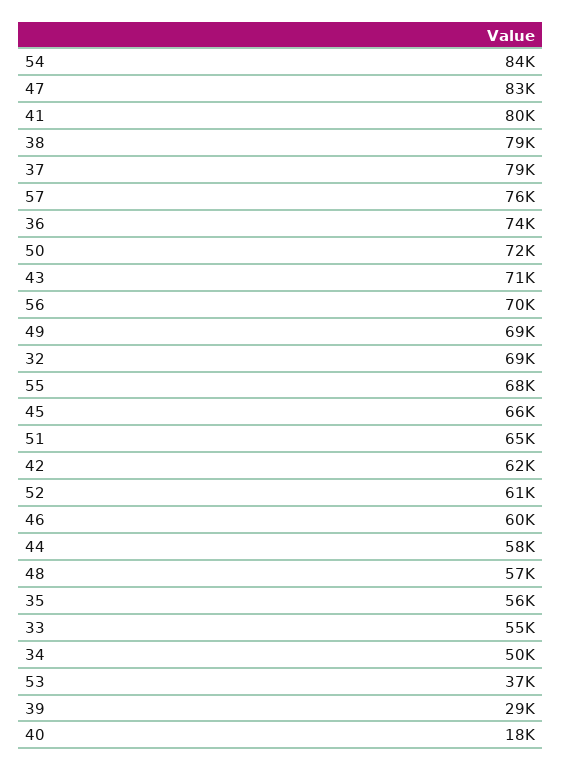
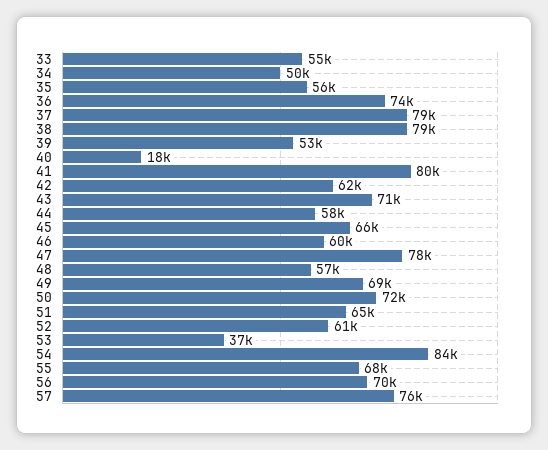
  {
    "54": 84000,
-   "47": 83000,
+   "47": 78000,
    "41": 80000,
    "38": 79000,
    "37": 79000,
    "57": 76000,
    "36": 74000,
    "50": 72000,
    "43": 71000,
    "56": 70000,
    "49": 69000,
-   "32": 69000,
    "55": 68000,
    "45": 66000,
    "51": 65000,
    "42": 62000,
    "52": 61000,
    "46": 60000,
    "44": 58000,
    "48": 57000,
    "35": 56000,
    "33": 55000,
    "34": 50000,
    "53": 37000,
-   "39": 29000,
+   "39": 53000,
    "40": 18000
  }

